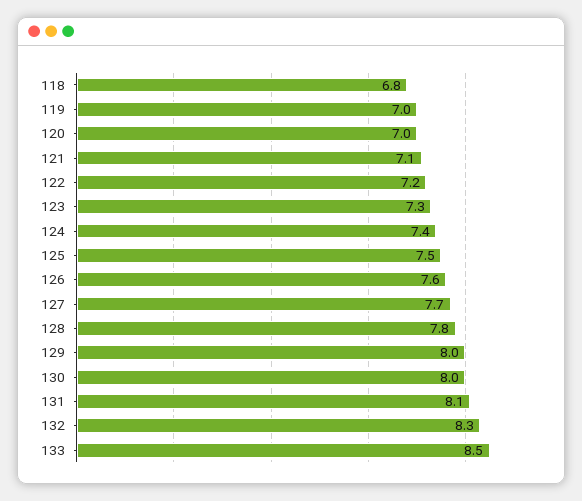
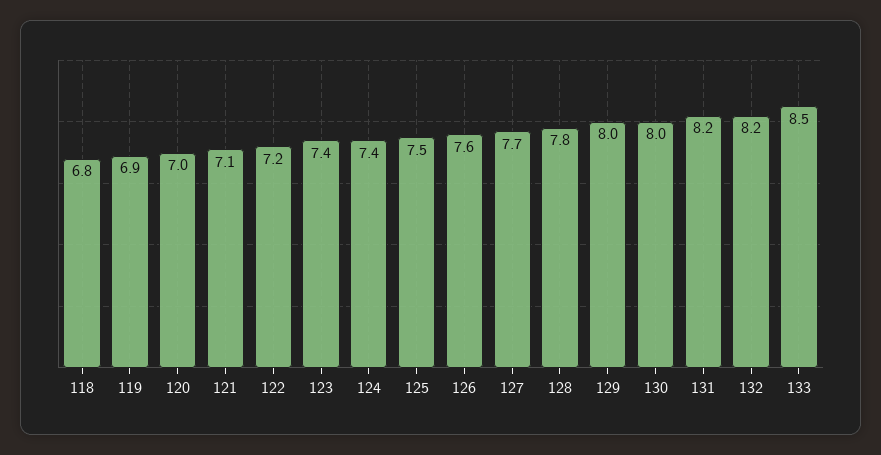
  {
    "118": 6.8,
-   "119": 7,
+   "119": 6.9,
    "120": 7,
    "121": 7.1,
    "122": 7.2,
-   "123": 7.3,
+   "123": 7.4,
    "124": 7.4,
    "125": 7.5,
    "126": 7.6,
    "127": 7.7,
    "128": 7.8,
    "129": 8,
    "130": 8,
-   "131": 8.1,
+   "131": 8.2,
-   "132": 8.3,
+   "132": 8.2,
    "133": 8.5
  }

